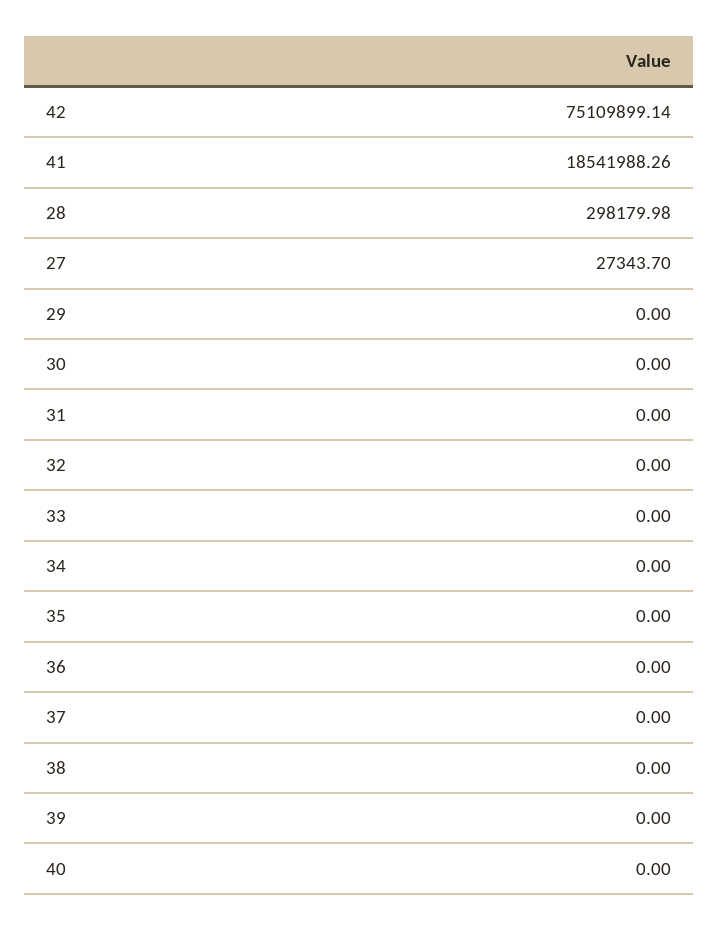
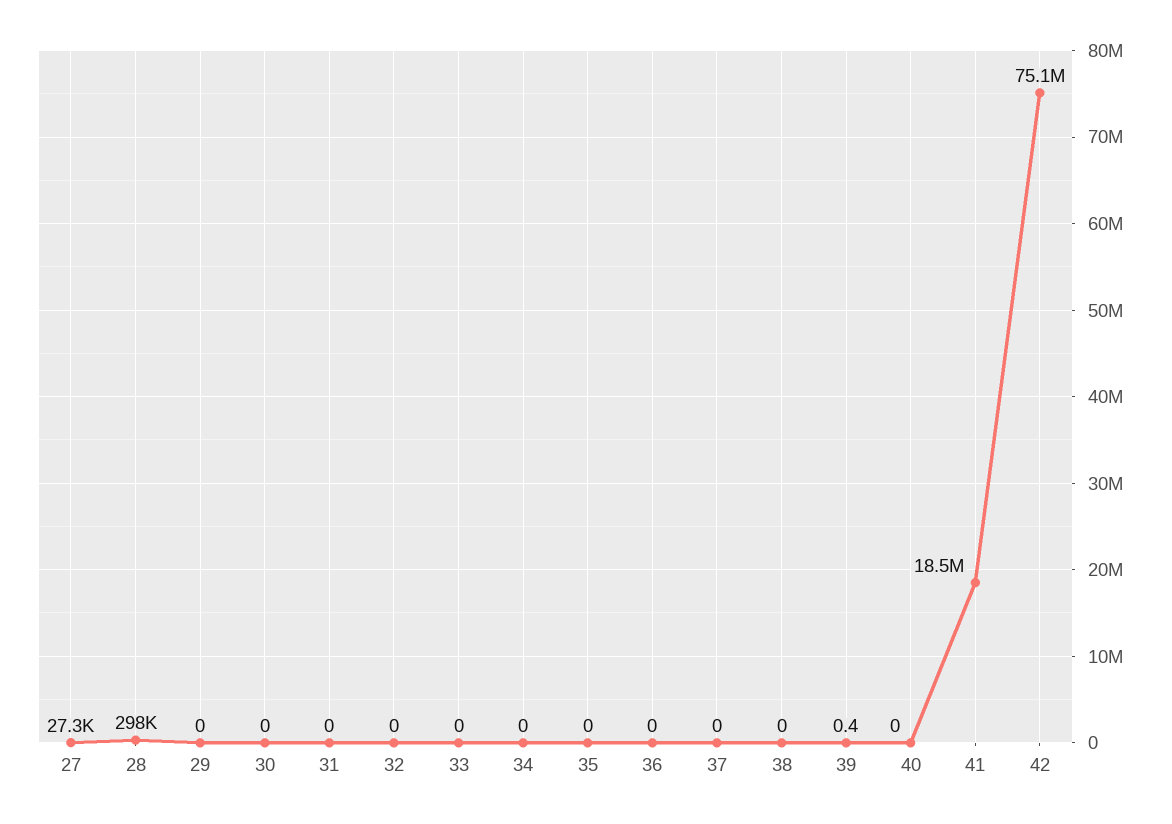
  {
    "42": 75109899.14,
    "41": 18541988.26,
    "28": 298179.98,
    "27": 27343.7,
    "29": 0,
    "30": 0,
    "31": 0,
    "32": 0,
    "33": 0,
    "34": 0,
    "35": 0,
    "36": 0,
    "37": 0,
    "38": 0,
-   "39": 0,
+   "39": 0.4,
    "40": 0
  }

